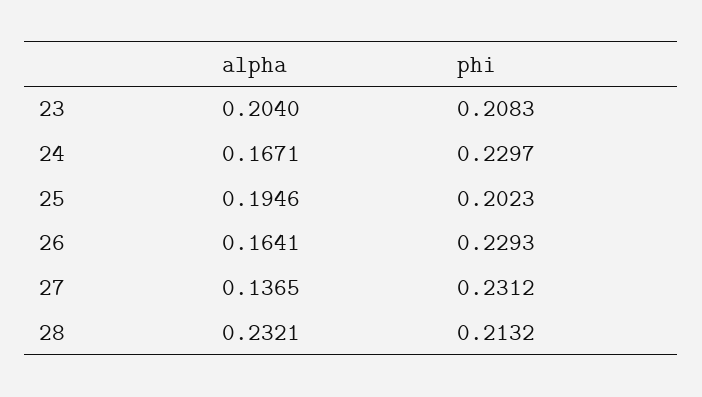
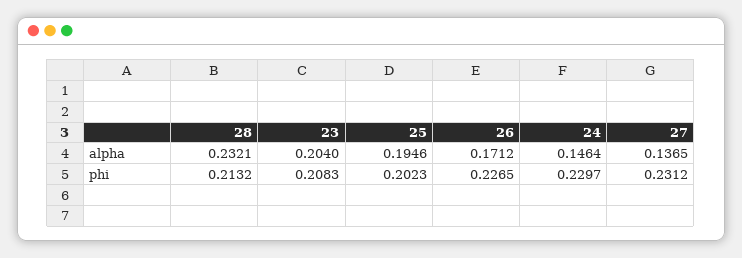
  {
    "alpha": {
      "23": 0.204,
-     "24": 0.1671,
+     "24": 0.1464,
      "25": 0.1946,
-     "26": 0.1641,
+     "26": 0.1712,
      "27": 0.1365,
      "28": 0.2321
    },
    "phi": {
      "23": 0.2083,
      "24": 0.2297,
      "25": 0.2023,
-     "26": 0.2293,
+     "26": 0.2265,
      "27": 0.2312,
      "28": 0.2132
    }
  }

